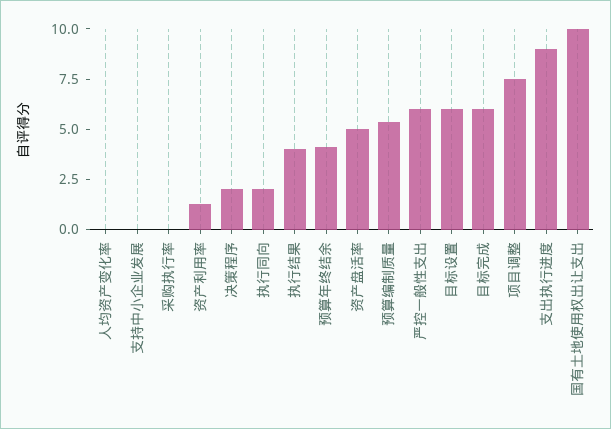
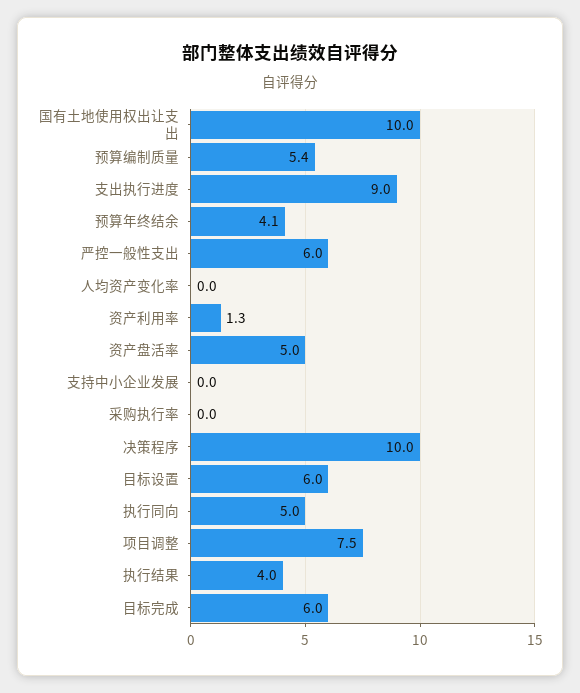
  {
    "人均资产变化率": 0,
    "支持中小企业发展": 0,
    "采购执行率": 0,
    "资产利用率": 1.3,
-   "决策程序": 2,
+   "决策程序": 10,
-   "执行同向": 2,
+   "执行同向": 5,
    "执行结果": 4,
    "预算年终结余": 4.1,
    "资产盘活率": 5,
    "预算编制质量": 5.4,
    "严控一般性支出": 6,
    "目标设置": 6,
    "目标完成": 6,
    "项目调整": 7.5,
    "支出执行进度": 9,
    "国有土地使用权出让支出": 10
  }

